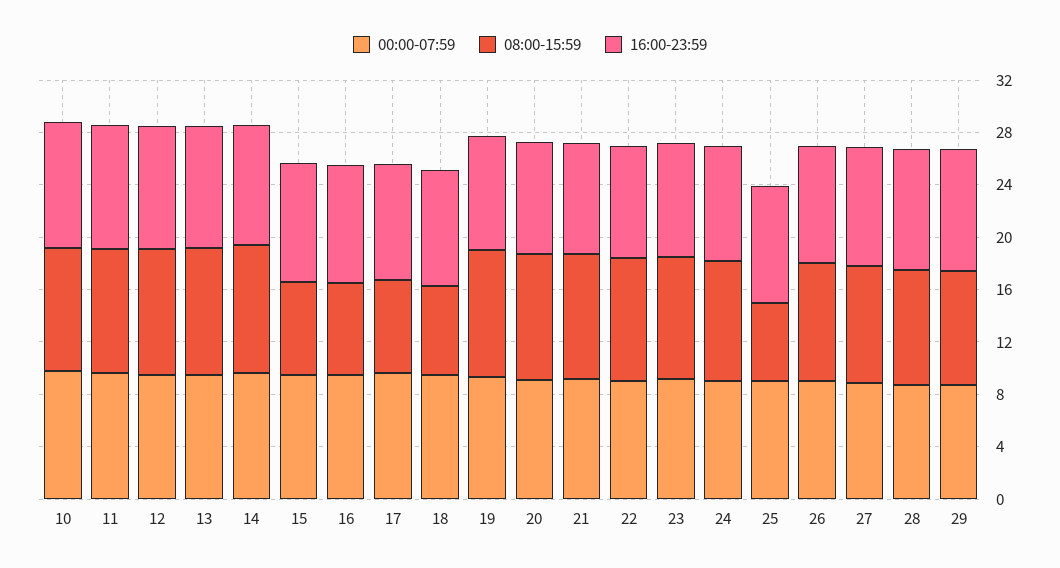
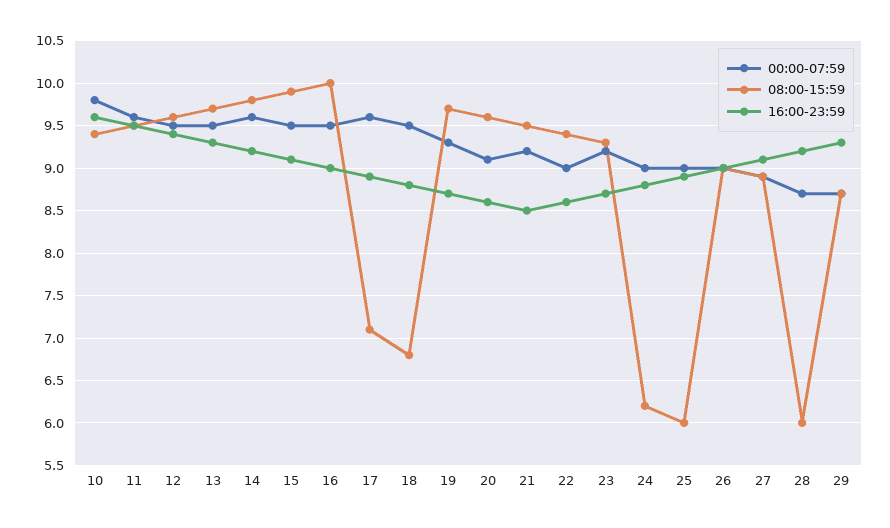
  {
    "00:00-07:59": {
      "10": 9.8,
      "11": 9.6,
      "12": 9.5,
      "13": 9.5,
      "14": 9.6,
      "15": 9.5,
      "16": 9.5,
      "17": 9.6,
      "18": 9.5,
      "19": 9.3,
      "20": 9.1,
      "21": 9.2,
      "22": 9,
      "23": 9.2,
      "24": 9,
      "25": 9,
      "26": 9,
      "27": 8.9,
      "28": 8.7,
      "29": 8.7
    },
    "08:00-15:59": {
      "10": 9.4,
      "11": 9.5,
      "12": 9.6,
      "13": 9.7,
      "14": 9.8,
-     "15": 7,
+     "15": 9.9,
-     "16": 7,
+     "16": 10,
      "17": 7.1,
      "18": 6.8,
      "19": 9.7,
      "20": 9.6,
      "21": 9.5,
      "22": 9.4,
      "23": 9.3,
-     "24": 9,
+     "24": 6.2,
      "25": 6,
      "26": 9,
      "27": 8.9,
-     "28": 9,
+     "28": 6,
      "29": 8.7
    },
    "16:00-23:59": {
      "10": 9.6,
      "11": 9.5,
      "12": 9.4,
      "13": 9.3,
      "14": 9.2,
      "15": 9.1,
      "16": 9,
      "17": 8.9,
      "18": 8.8,
      "19": 8.7,
      "20": 8.6,
      "21": 8.5,
      "22": 8.6,
      "23": 8.7,
      "24": 8.8,
      "25": 8.9,
      "26": 9,
      "27": 9.1,
      "28": 9.2,
      "29": 9.3
    }
  }

